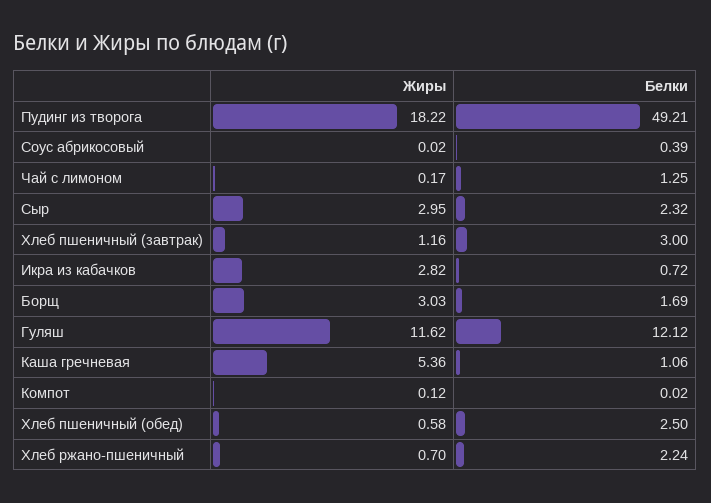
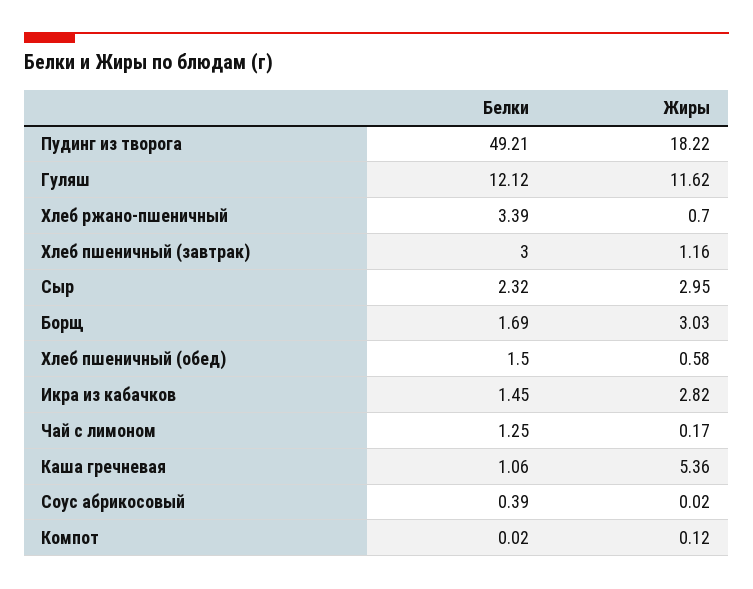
  {
    "Жиры": {
      "Пудинг из творога": 18.22,
      "Соус абрикосовый": 0.02,
      "Чай с лимоном": 0.17,
      "Сыр": 2.95,
      "Хлеб пшеничный (завтрак)": 1.16,
      "Икра из кабачков": 2.82,
      "Борщ": 3.03,
      "Гуляш": 11.62,
      "Каша гречневая": 5.36,
      "Компот": 0.12,
      "Хлеб пшеничный (обед)": 0.58,
      "Хлеб ржано-пшеничный": 0.7
    },
    "Белки": {
      "Пудинг из творога": 49.21,
      "Соус абрикосовый": 0.39,
      "Чай с лимоном": 1.25,
      "Сыр": 2.32,
      "Хлеб пшеничный (завтрак)": 3,
-     "Икра из кабачков": 0.72,
+     "Икра из кабачков": 1.45,
      "Борщ": 1.69,
      "Гуляш": 12.12,
      "Каша гречневая": 1.06,
      "Компот": 0.02,
-     "Хлеб пшеничный (обед)": 2.5,
+     "Хлеб пшеничный (обед)": 1.5,
-     "Хлеб ржано-пшеничный": 2.24
+     "Хлеб ржано-пшеничный": 3.39
    }
  }

